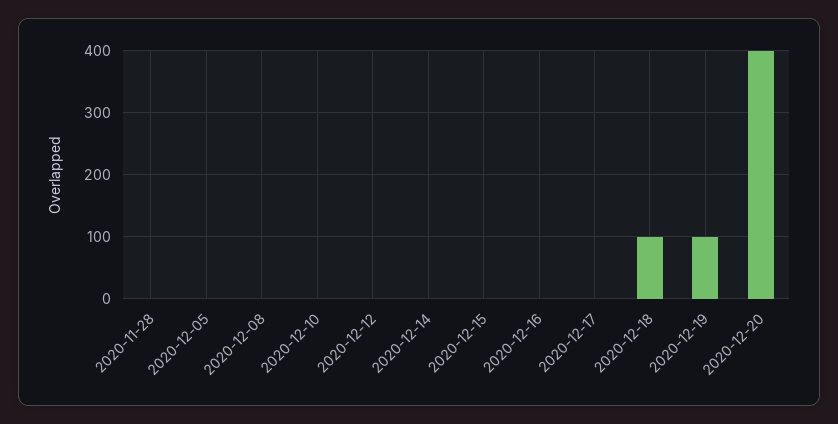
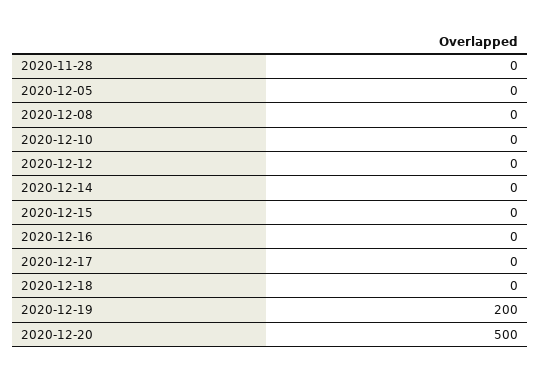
  {
    "2020-11-28": 0,
    "2020-12-05": 0,
    "2020-12-08": 0,
    "2020-12-10": 0,
    "2020-12-12": 0,
    "2020-12-14": 0,
    "2020-12-15": 0,
    "2020-12-16": 0,
    "2020-12-17": 0,
-   "2020-12-18": 100,
+   "2020-12-18": 0,
-   "2020-12-19": 100,
+   "2020-12-19": 200,
-   "2020-12-20": 400
+   "2020-12-20": 500
  }

